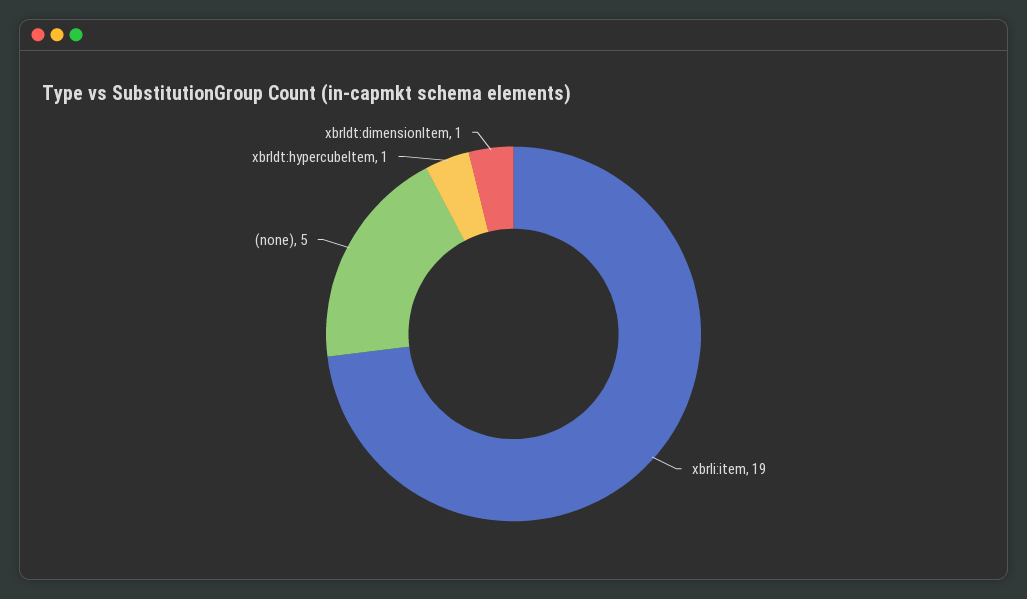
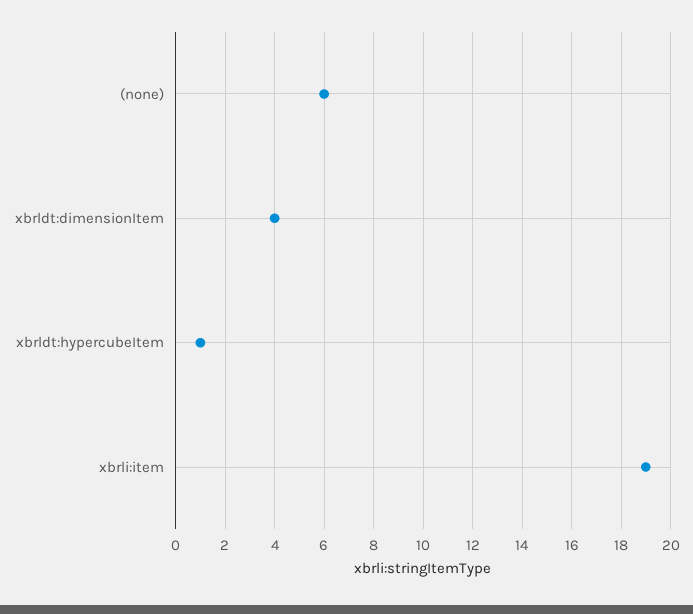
  {
    "xbrli:item": 19,
-   "(none)": 5,
+   "(none)": 6,
    "xbrldt:hypercubeItem": 1,
-   "xbrldt:dimensionItem": 1
+   "xbrldt:dimensionItem": 4
  }

